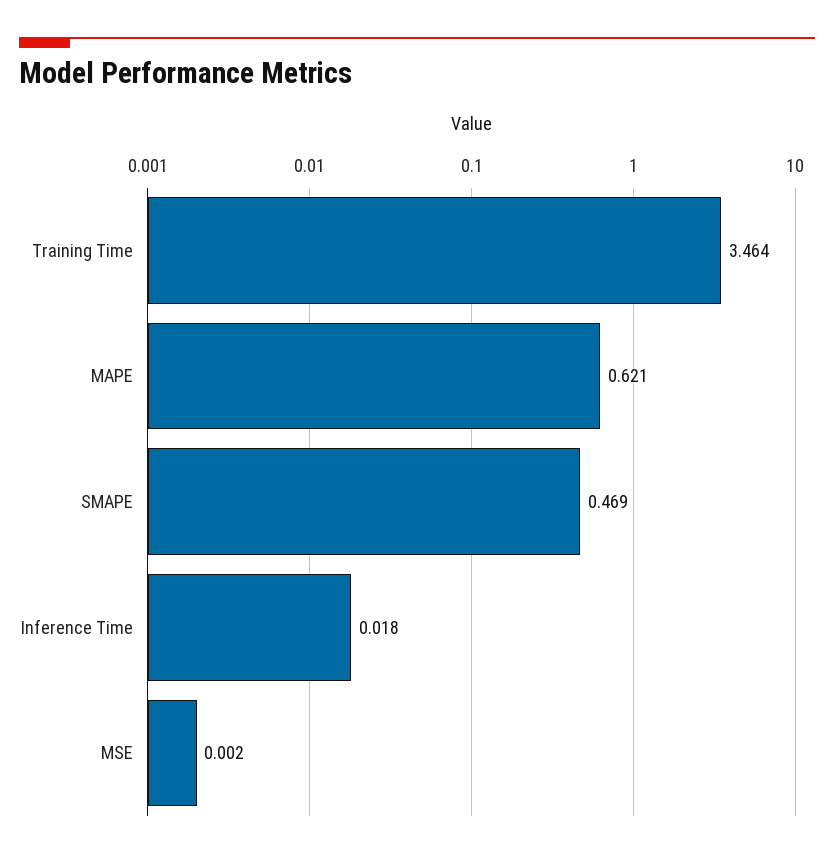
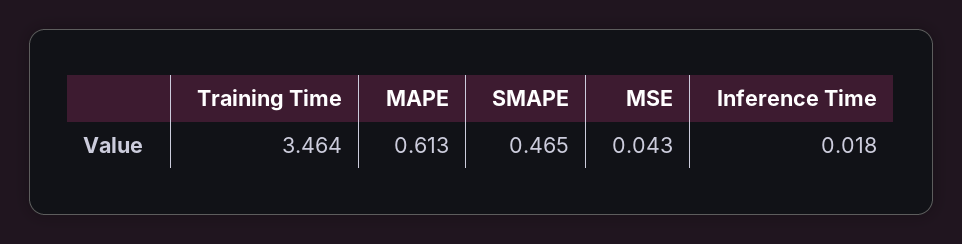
  {
    "Training Time": 3.464,
-   "MAPE": 0.621,
+   "MAPE": 0.613,
-   "SMAPE": 0.469,
+   "SMAPE": 0.465,
    "Inference Time": 0.018,
-   "MSE": 0.002
+   "MSE": 0.043
  }

